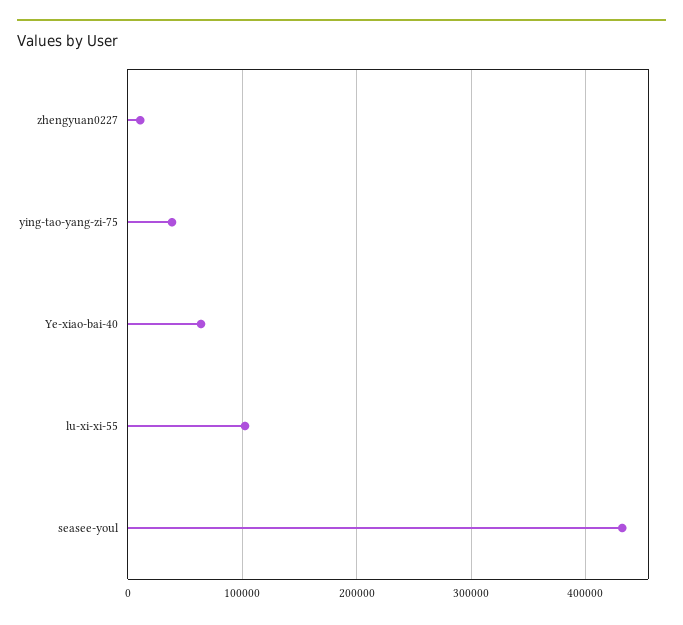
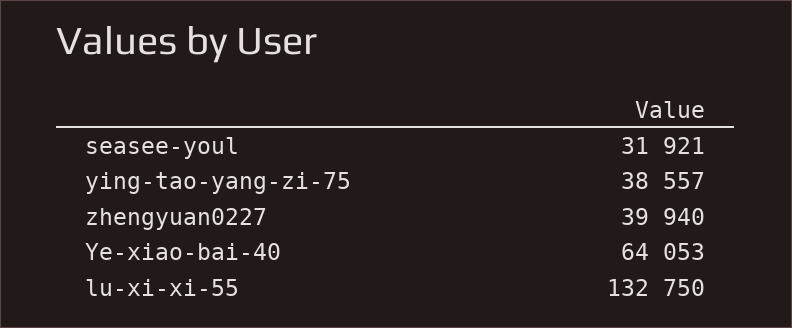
  {
-   "zhengyuan0227": 10000,
+   "zhengyuan0227": 39940,
    "ying-tao-yang-zi-75": 38557,
    "Ye-xiao-bai-40": 64053,
-   "lu-xi-xi-55": 100000,
+   "lu-xi-xi-55": 132750,
-   "seasee-youl": 430000
+   "seasee-youl": 31921
  }

